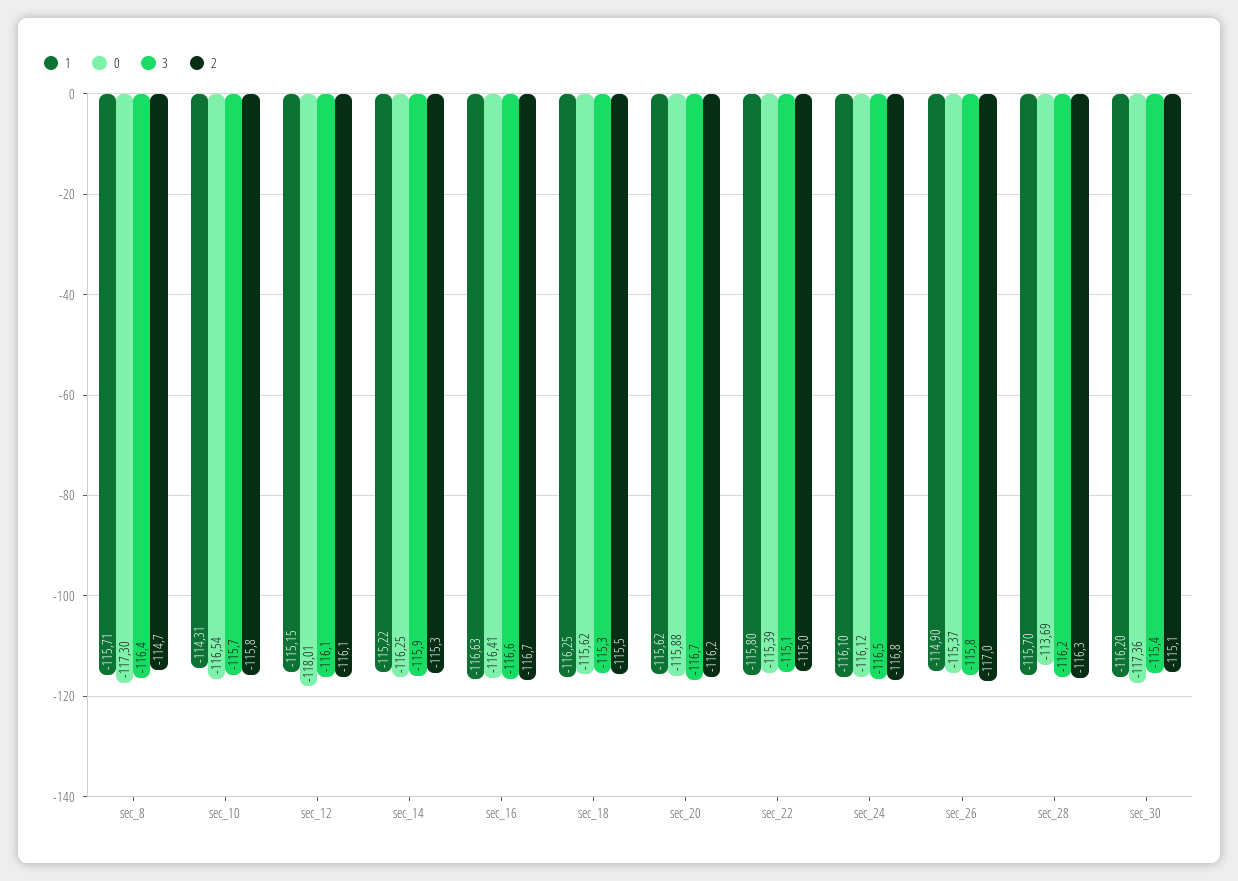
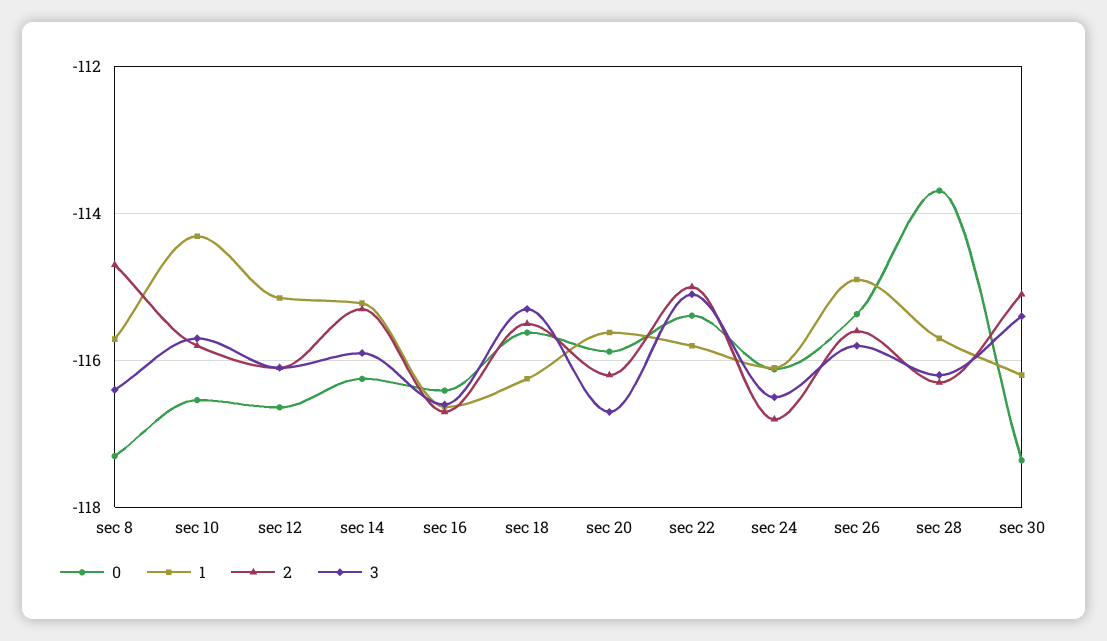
  {
    "1": {
      "sec_8": -115.71,
      "sec_10": -114.31,
      "sec_12": -115.15,
      "sec_14": -115.22,
      "sec_16": -116.63,
      "sec_18": -116.25,
      "sec_20": -115.62,
      "sec_22": -115.8,
      "sec_24": -116.1,
      "sec_26": -114.9,
      "sec_28": -115.7,
      "sec_30": -116.2
    },
    "0": {
      "sec_8": -117.3,
      "sec_10": -116.54,
-     "sec_12": -118.01,
+     "sec_12": -116.6,
      "sec_14": -116.25,
      "sec_16": -116.41,
      "sec_18": -115.62,
      "sec_20": -115.88,
      "sec_22": -115.39,
      "sec_24": -116.12,
      "sec_26": -115.37,
      "sec_28": -113.69,
      "sec_30": -117.36
    },
    "3": {
      "sec_8": -116.4,
      "sec_10": -115.7,
      "sec_12": -116.1,
      "sec_14": -115.9,
      "sec_16": -116.6,
      "sec_18": -115.3,
      "sec_20": -116.7,
      "sec_22": -115.1,
      "sec_24": -116.5,
      "sec_26": -115.8,
      "sec_28": -116.2,
      "sec_30": -115.4
    },
    "2": {
      "sec_8": -114.7,
      "sec_10": -115.8,
      "sec_12": -116.1,
      "sec_14": -115.3,
      "sec_16": -116.7,
      "sec_18": -115.5,
      "sec_20": -116.2,
      "sec_22": -115,
      "sec_24": -116.8,
-     "sec_26": -117,
+     "sec_26": -115.6,
      "sec_28": -116.3,
      "sec_30": -115.1
    }
  }

